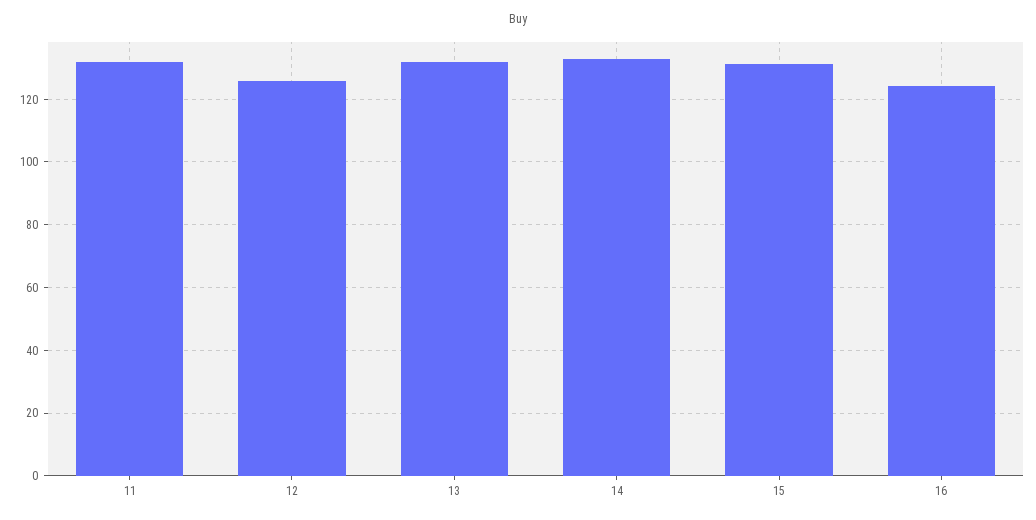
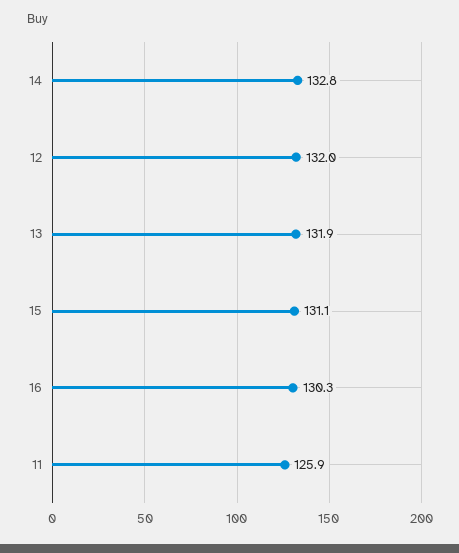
  {
-   "11": 132,
+   "11": 125.9,
-   "12": 126,
+   "12": 132,
    "13": 131.9,
    "14": 132.8,
    "15": 131.1,
-   "16": 124
+   "16": 130.3
  }

